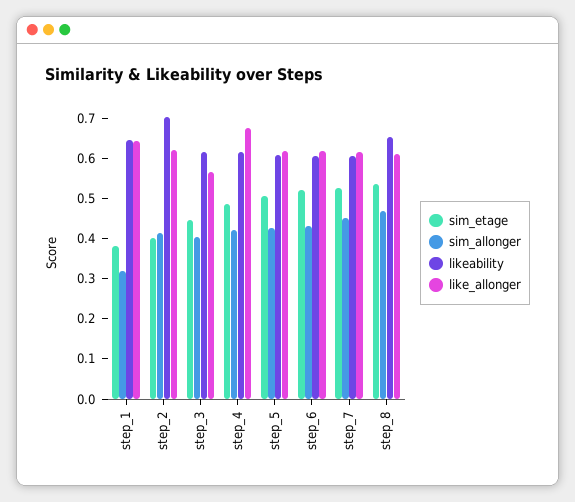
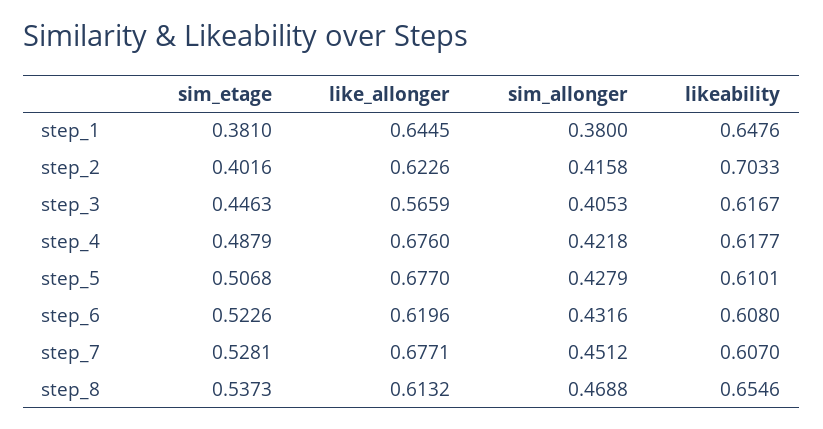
  {
    "sim_etage": {
      "step_1": 0.381,
      "step_2": 0.4016,
      "step_3": 0.4463,
      "step_4": 0.4879,
      "step_5": 0.5068,
      "step_6": 0.5226,
      "step_7": 0.5281,
      "step_8": 0.5373
    },
    "sim_allonger": {
-     "step_1": 0.32,
+     "step_1": 0.38,
      "step_2": 0.4158,
      "step_3": 0.4053,
      "step_4": 0.4218,
      "step_5": 0.4279,
      "step_6": 0.4316,
      "step_7": 0.4512,
      "step_8": 0.4688
    },
    "likeability": {
      "step_1": 0.6476,
      "step_2": 0.7033,
      "step_3": 0.6167,
      "step_4": 0.6177,
      "step_5": 0.6101,
      "step_6": 0.608,
      "step_7": 0.607,
      "step_8": 0.6546
    },
    "like_allonger": {
      "step_1": 0.6445,
      "step_2": 0.6226,
      "step_3": 0.5659,
      "step_4": 0.676,
-     "step_5": 0.62,
+     "step_5": 0.677,
      "step_6": 0.6196,
-     "step_7": 0.62,
+     "step_7": 0.6771,
      "step_8": 0.6132
    }
  }

